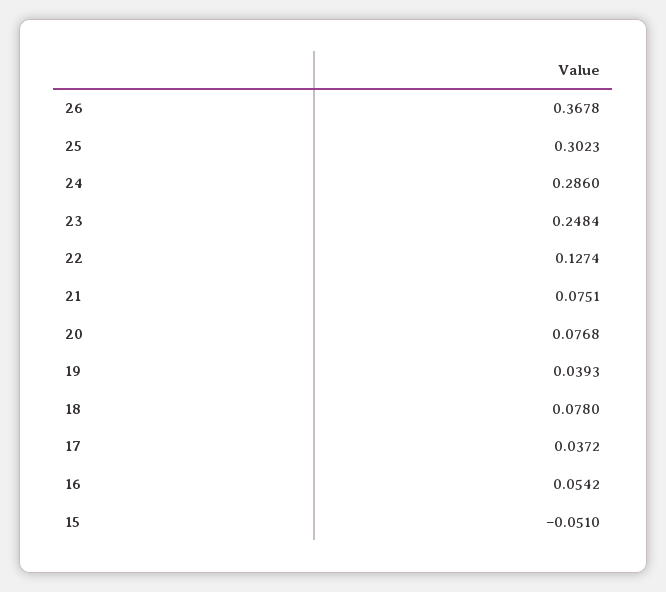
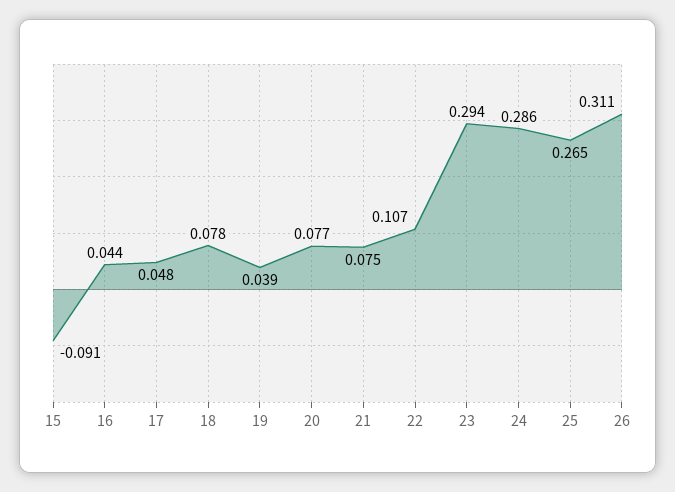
  {
-   "26": 0.3678,
+   "26": 0.311,
-   "25": 0.3023,
+   "25": 0.265,
    "24": 0.286,
-   "23": 0.2484,
+   "23": 0.294,
-   "22": 0.1274,
+   "22": 0.107,
    "21": 0.0751,
    "20": 0.0768,
    "19": 0.0393,
    "18": 0.078,
-   "17": 0.0372,
+   "17": 0.048,
-   "16": 0.0542,
+   "16": 0.044,
-   "15": -0.051
+   "15": -0.091
  }

